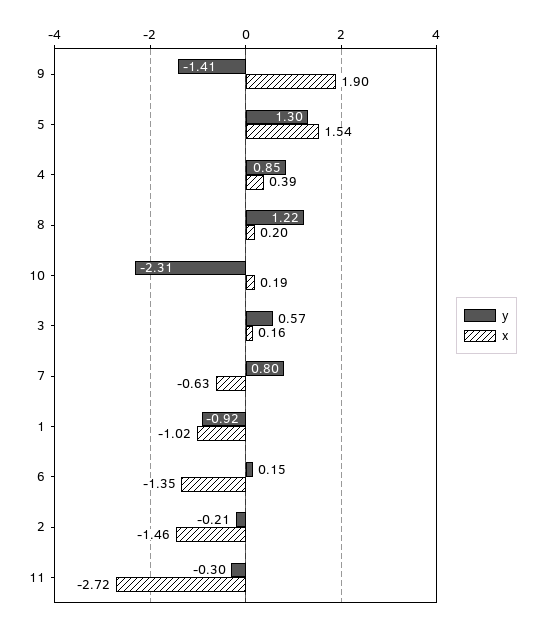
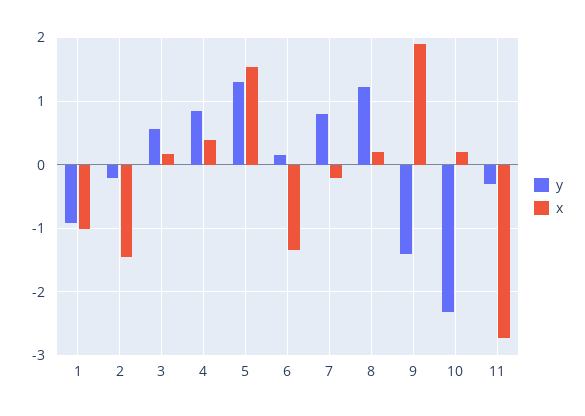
  {
    "y": {
      "9": -1.41,
      "5": 1.3,
      "4": 0.85,
      "8": 1.22,
      "10": -2.31,
      "3": 0.57,
      "7": 0.8,
      "1": -0.92,
      "6": 0.15,
      "2": -0.21,
      "11": -0.3
    },
    "x": {
      "9": 1.9,
      "5": 1.54,
      "4": 0.39,
      "8": 0.2,
      "10": 0.19,
      "3": 0.16,
-     "7": -0.63,
+     "7": -0.2,
      "1": -1.02,
      "6": -1.35,
      "2": -1.46,
      "11": -2.72
    }
  }

